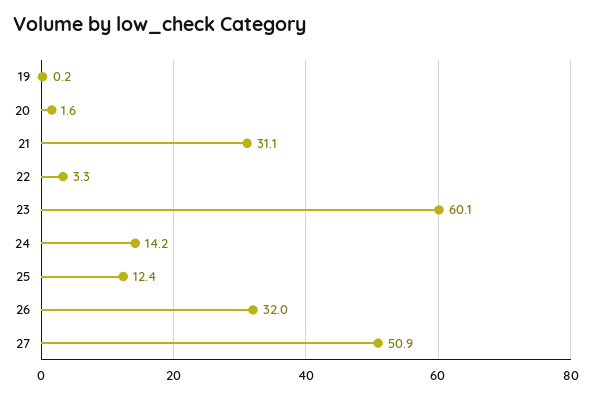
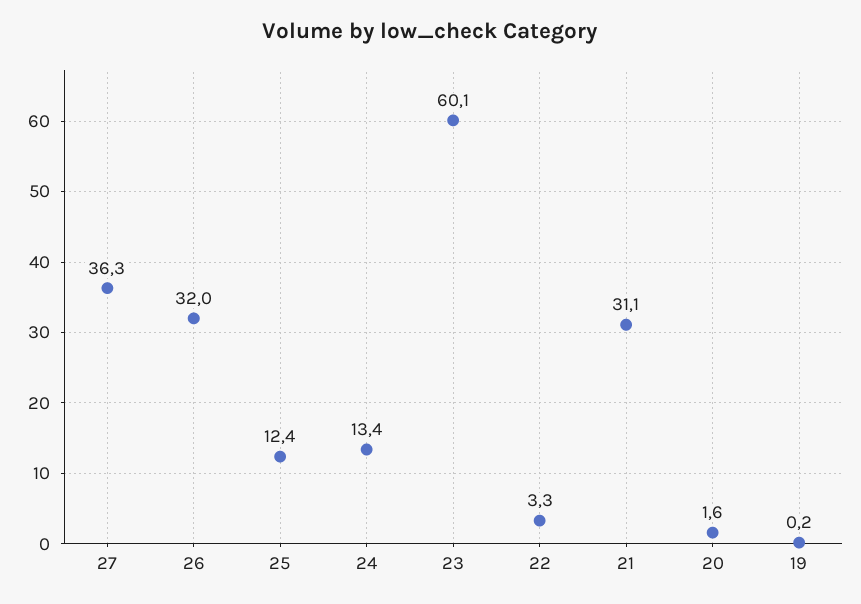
  {
    "19": 0.2,
    "20": 1.6,
    "21": 31.1,
    "22": 3.3,
    "23": 60.1,
-   "24": 14.2,
+   "24": 13.4,
    "25": 12.4,
    "26": 32,
-   "27": 50.9
+   "27": 36.3
  }

